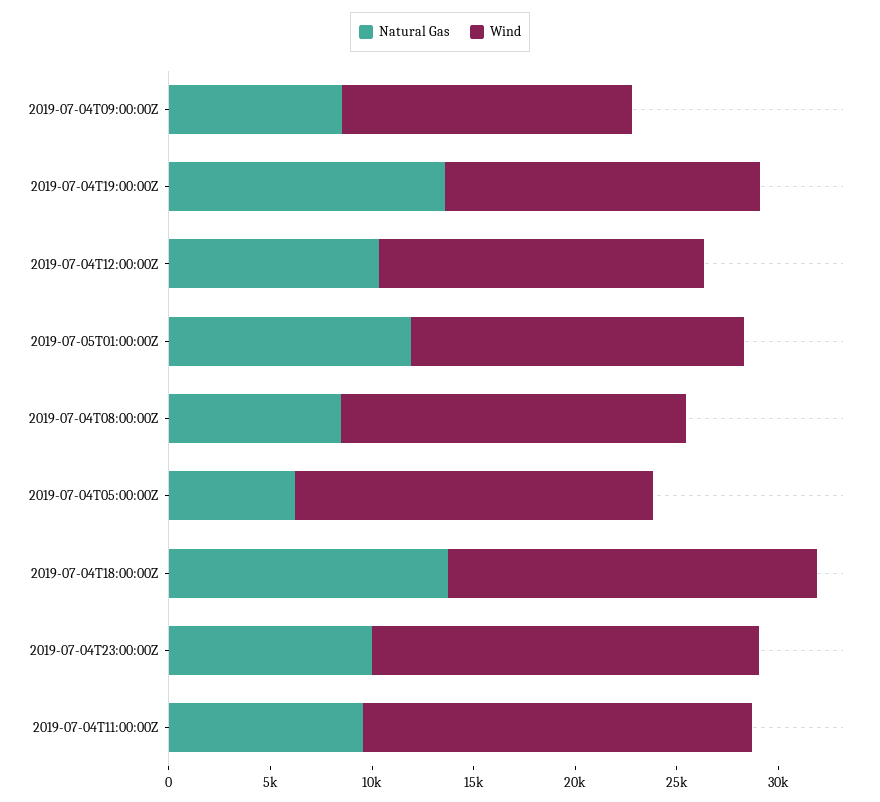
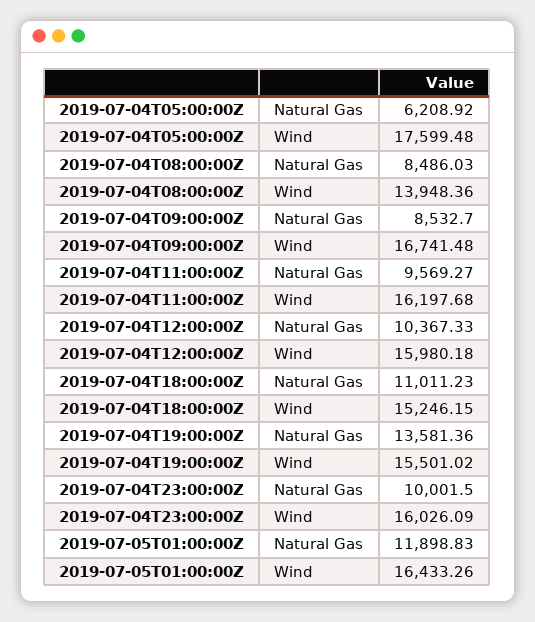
  {
    "Natural Gas": {
      "2019-07-04T09:00:00Z": 8532.7,
      "2019-07-04T19:00:00Z": 13581.36,
      "2019-07-04T12:00:00Z": 10367.33,
      "2019-07-05T01:00:00Z": 11898.83,
      "2019-07-04T08:00:00Z": 8486.03,
      "2019-07-04T05:00:00Z": 6208.92,
-     "2019-07-04T18:00:00Z": 14000,
+     "2019-07-04T18:00:00Z": 11011.23,
      "2019-07-04T23:00:00Z": 10001.5,
      "2019-07-04T11:00:00Z": 9569.27
    },
    "Wind": {
-     "2019-07-04T09:00:00Z": 14000,
+     "2019-07-04T09:00:00Z": 16741.48,
      "2019-07-04T19:00:00Z": 15501.02,
      "2019-07-04T12:00:00Z": 15980.18,
      "2019-07-05T01:00:00Z": 16433.26,
-     "2019-07-04T08:00:00Z": 17000,
+     "2019-07-04T08:00:00Z": 13948.36,
      "2019-07-04T05:00:00Z": 17599.48,
-     "2019-07-04T18:00:00Z": 18000,
+     "2019-07-04T18:00:00Z": 15246.15,
-     "2019-07-04T23:00:00Z": 19000,
+     "2019-07-04T23:00:00Z": 16026.09,
-     "2019-07-04T11:00:00Z": 19000
+     "2019-07-04T11:00:00Z": 16197.68
    }
  }

